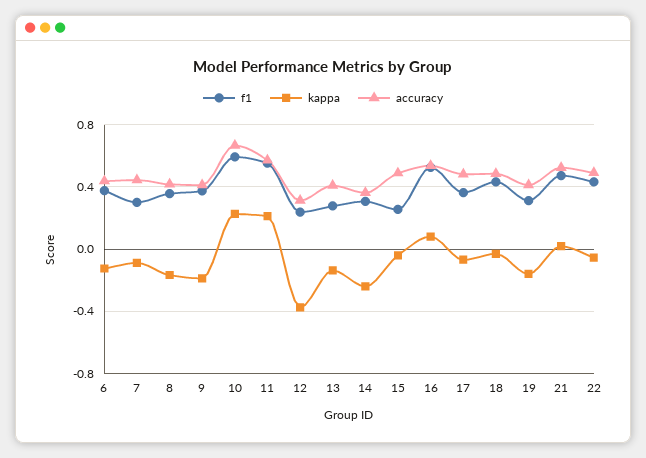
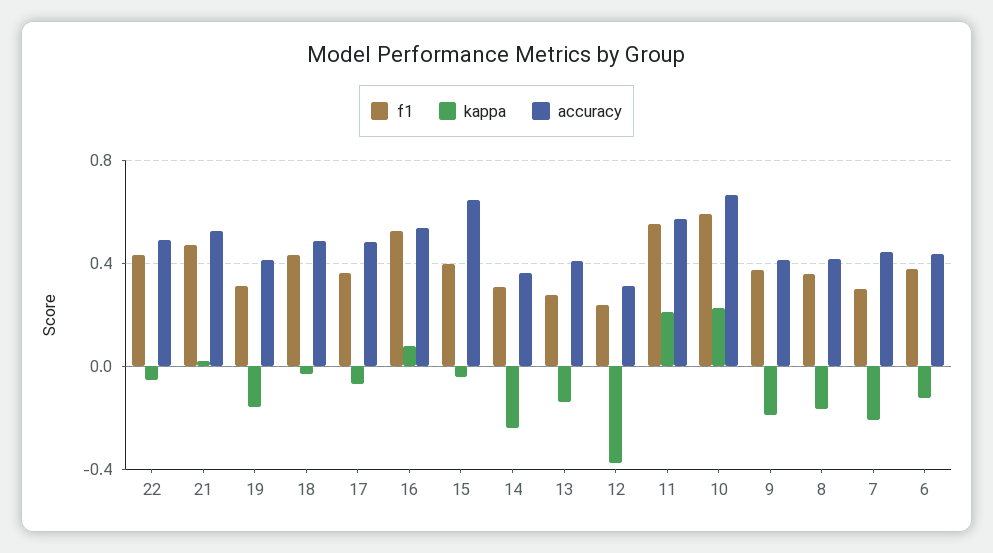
  {
    "f1": {
      "6": 0.4,
      "7": 0.3,
      "8": 0.35,
      "9": 0.35,
      "10": 0.6,
      "11": 0.55,
      "12": 0.25,
      "13": 0.3,
      "14": 0.3,
-     "15": 0.25,
+     "15": 0.4,
      "16": 0.5,
      "17": 0.35,
      "18": 0.45,
      "19": 0.3,
      "21": 0.45,
      "22": 0.45
    },
    "kappa": {
      "6": -0.15,
-     "7": -0.1,
+     "7": -0.2,
      "8": -0.15,
      "9": -0.2,
      "10": 0.25,
      "11": 0.2,
      "12": -0.4,
      "13": -0.15,
      "14": -0.25,
      "15": -0.05,
      "16": 0.1,
      "17": -0.05,
      "18": -0.05,
      "19": -0.15,
      "21": 0,
      "22": -0.05
    },
    "accuracy": {
      "6": 0.45,
      "7": 0.45,
      "8": 0.4,
      "9": 0.4,
      "10": 0.65,
      "11": 0.55,
      "12": 0.3,
      "13": 0.4,
      "14": 0.35,
-     "15": 0.5,
+     "15": 0.65,
      "16": 0.55,
      "17": 0.5,
      "18": 0.5,
      "19": 0.4,
      "21": 0.5,
      "22": 0.5
    }
  }

